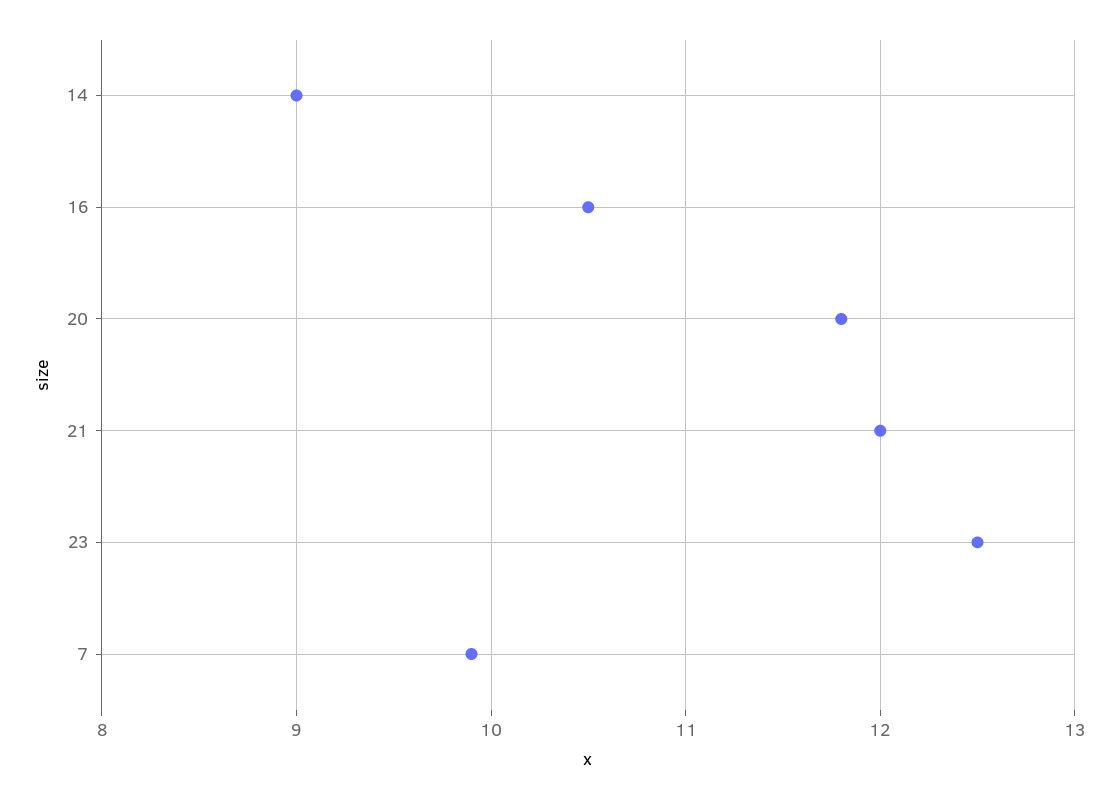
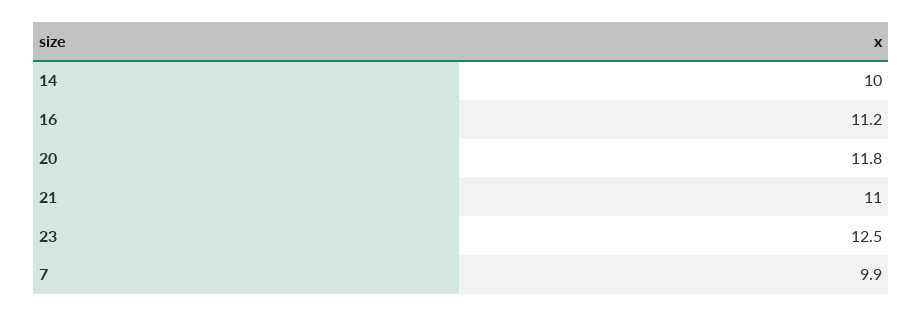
  {
-   "14": 9,
+   "14": 10,
-   "16": 10.5,
+   "16": 11.2,
    "20": 11.8,
-   "21": 12,
+   "21": 11,
    "23": 12.5,
    "7": 9.9
  }

